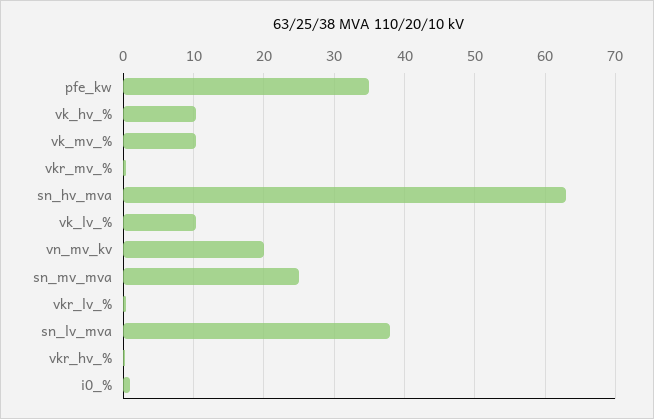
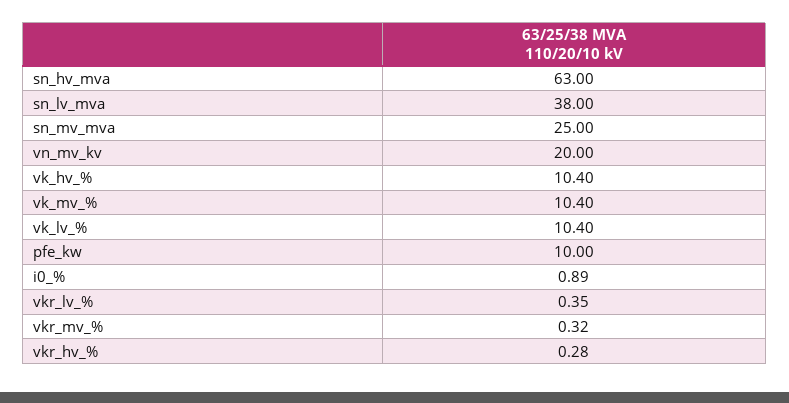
  {
-   "pfe_kw": 35,
+   "pfe_kw": 10,
    "vk_hv_%": 10.4,
    "vk_mv_%": 10.4,
    "vkr_mv_%": 0.32,
    "sn_hv_mva": 63,
    "vk_lv_%": 10.4,
    "vn_mv_kv": 20,
    "sn_mv_mva": 25,
    "vkr_lv_%": 0.35,
    "sn_lv_mva": 38,
    "vkr_hv_%": 0.28,
    "i0_%": 0.89
  }

